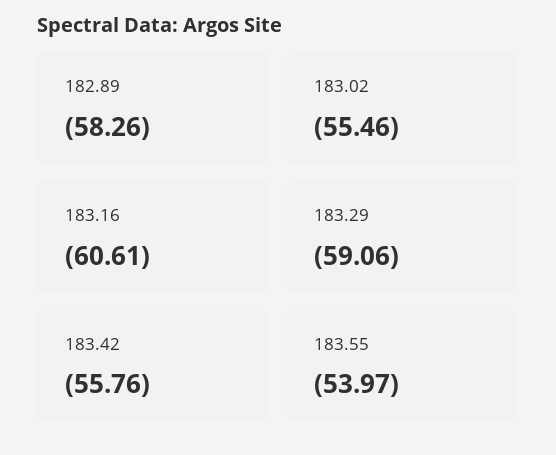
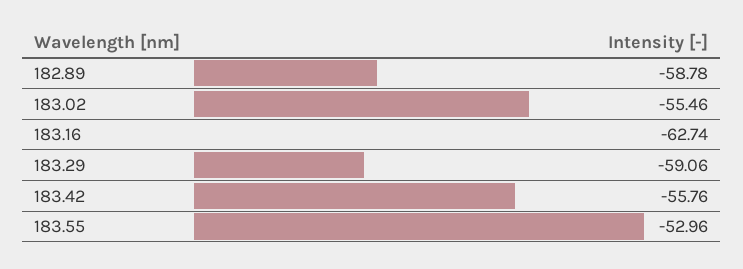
  {
-   "182.89": -58.26,
+   "182.89": -58.78,
    "183.02": -55.46,
-   "183.16": -60.61,
+   "183.16": -62.74,
    "183.29": -59.06,
    "183.42": -55.76,
-   "183.55": -53.97
+   "183.55": -52.96
  }

